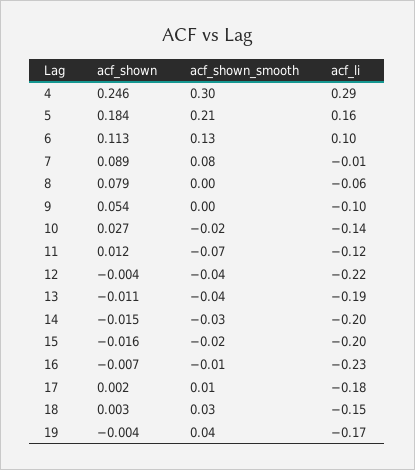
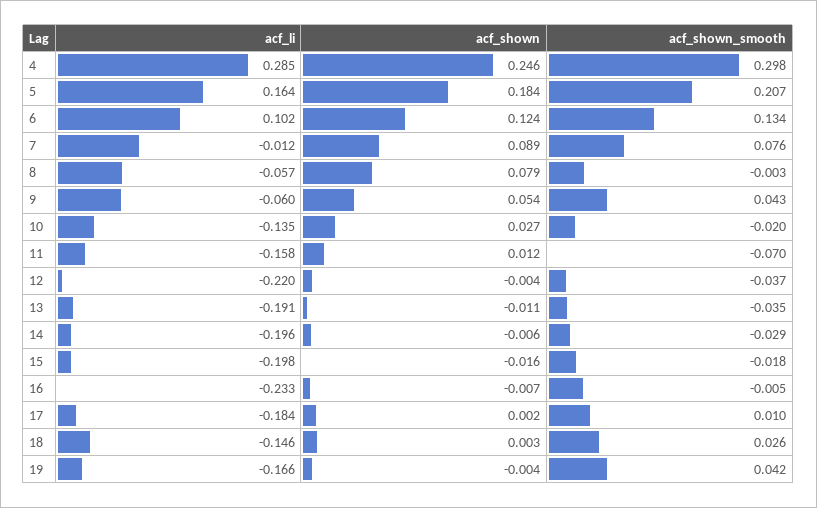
  {
    "acf_shown": {
      "4": 0.246,
      "5": 0.184,
-     "6": 0.113,
+     "6": 0.124,
      "7": 0.089,
      "8": 0.079,
      "9": 0.054,
      "10": 0.027,
      "11": 0.012,
      "12": -0.004,
      "13": -0.011,
-     "14": -0.015,
+     "14": -0.006,
      "15": -0.016,
      "16": -0.007,
      "17": 0.002,
      "18": 0.003,
      "19": -0.004
    },
    "acf_shown_smooth": {
      "4": 0.298,
      "5": 0.207,
      "6": 0.134,
      "7": 0.076,
      "8": -0.003,
-     "9": 0,
+     "9": 0.043,
      "10": -0.02,
      "11": -0.07,
      "12": -0.037,
      "13": -0.035,
      "14": -0.029,
      "15": -0.018,
      "16": -0.005,
      "17": 0.01,
      "18": 0.026,
      "19": 0.042
    },
    "acf_li": {
      "4": 0.285,
      "5": 0.164,
      "6": 0.102,
      "7": -0.012,
      "8": -0.057,
-     "9": -0.1,
+     "9": -0.06,
      "10": -0.135,
-     "11": -0.12,
+     "11": -0.158,
      "12": -0.22,
      "13": -0.191,
      "14": -0.196,
      "15": -0.198,
      "16": -0.233,
      "17": -0.184,
      "18": -0.146,
      "19": -0.166
    }
  }

